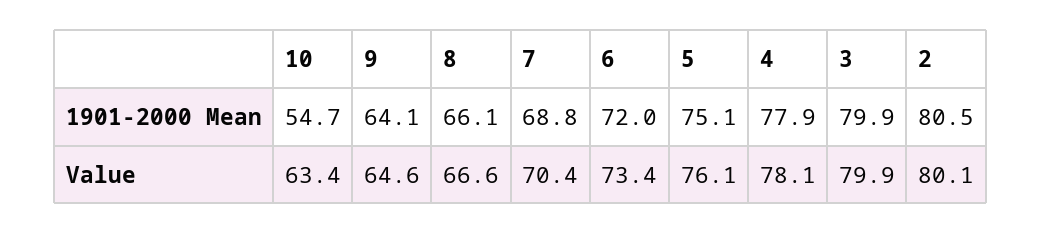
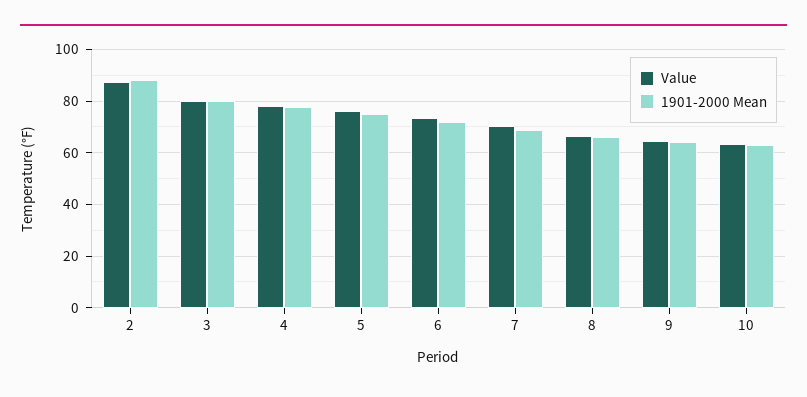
  {
    "1901-2000 Mean": {
-     "10": 54.7,
+     "10": 62.5,
      "9": 64.1,
      "8": 66.1,
      "7": 68.8,
      "6": 72,
      "5": 75.1,
      "4": 77.9,
      "3": 79.9,
-     "2": 80.5
+     "2": 87.5
    },
    "Value": {
      "10": 63.4,
      "9": 64.6,
      "8": 66.6,
      "7": 70.4,
      "6": 73.4,
      "5": 76.1,
      "4": 78.1,
      "3": 79.9,
-     "2": 80.1
+     "2": 87.5
    }
  }

